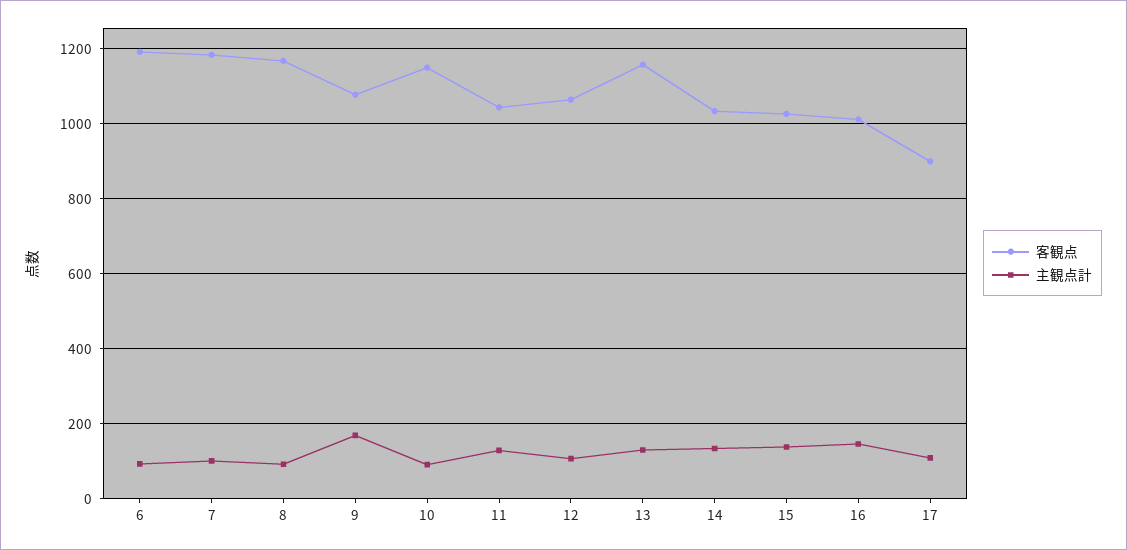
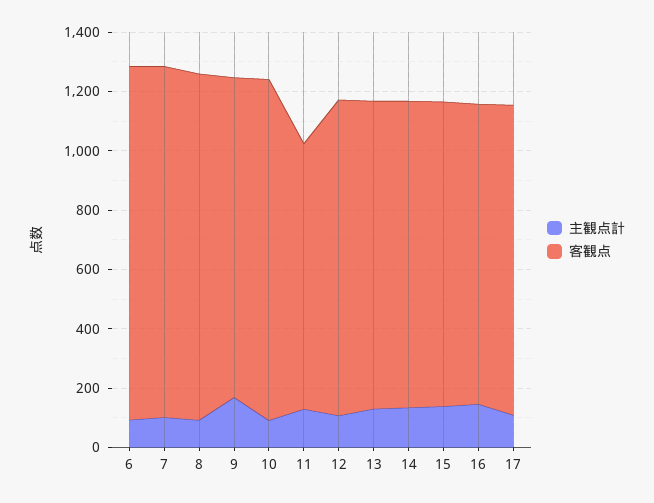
  {
    "客観点": {
      "6": 1200,
      "7": 1180,
      "8": 1160,
      "9": 1080,
      "10": 1160,
-     "11": 1040,
+     "11": 900,
      "12": 1060,
-     "13": 1160,
+     "13": 1050,
      "14": 1040,
      "15": 1020,
      "16": 1020,
-     "17": 900
+     "17": 1050
    },
    "主観点計": {
      "6": 100,
      "7": 100,
      "8": 100,
      "9": 160,
      "10": 100,
      "11": 120,
      "12": 100,
      "13": 140,
      "14": 140,
      "15": 140,
      "16": 140,
      "17": 100
    }
  }

